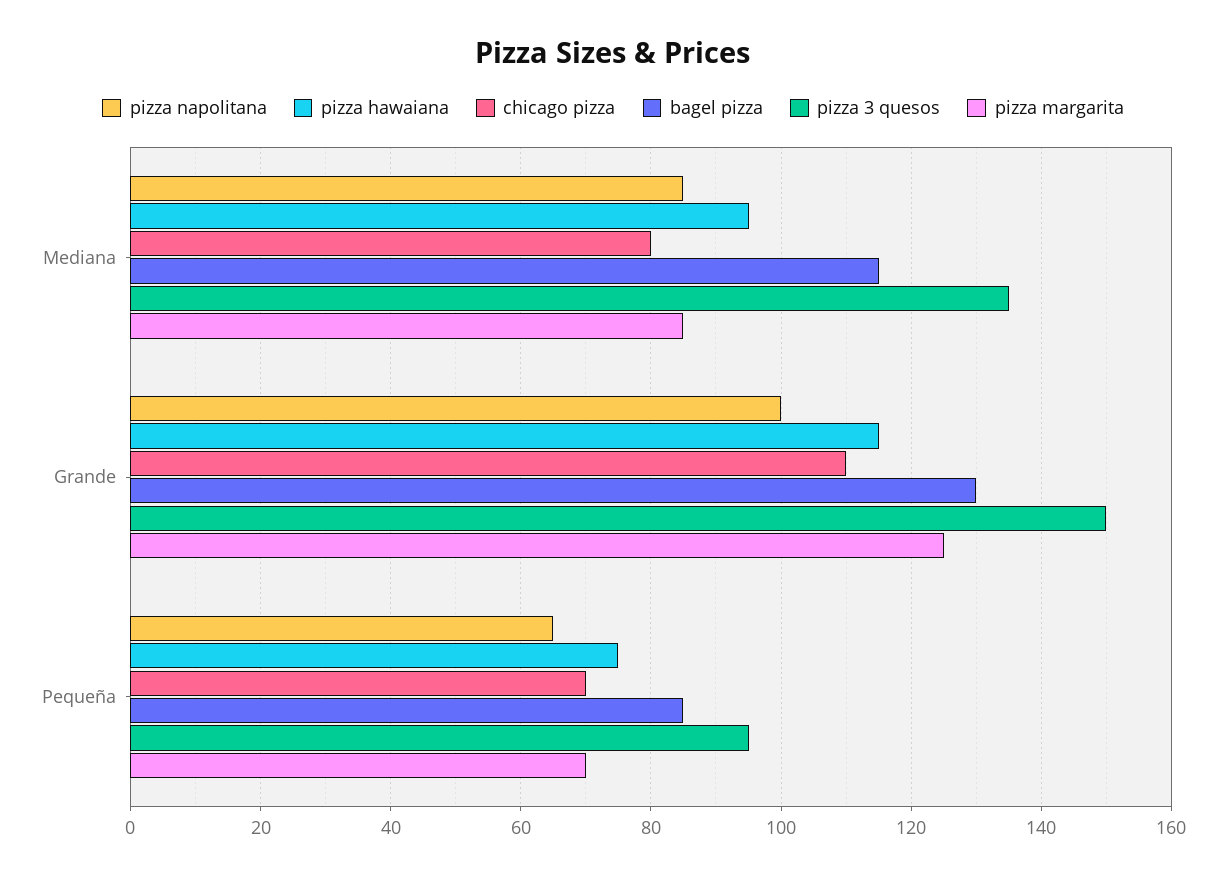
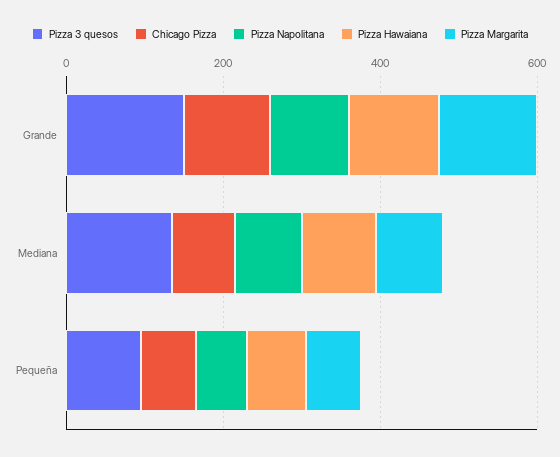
  {
    "pizza napolitana": {
      "Mediana": 85,
      "Grande": 100,
      "Pequeña": 65
    },
    "pizza hawaiana": {
      "Mediana": 95,
      "Grande": 115,
      "Pequeña": 75
    },
    "chicago pizza": {
      "Mediana": 80,
      "Grande": 110,
      "Pequeña": 70
    },
-   "bagel pizza": {
-     "Mediana": 115,
-     "Grande": 130,
-     "Pequeña": 85
-   },
    "pizza 3 quesos": {
      "Mediana": 135,
      "Grande": 150,
      "Pequeña": 95
    },
    "pizza margarita": {
      "Mediana": 85,
      "Grande": 125,
      "Pequeña": 70
    }
  }

